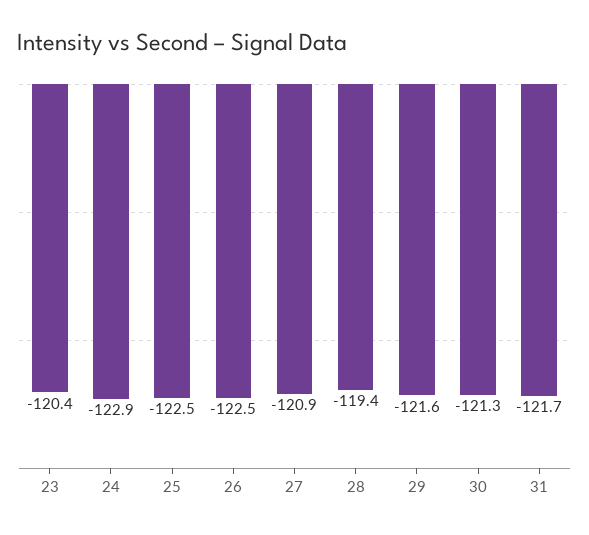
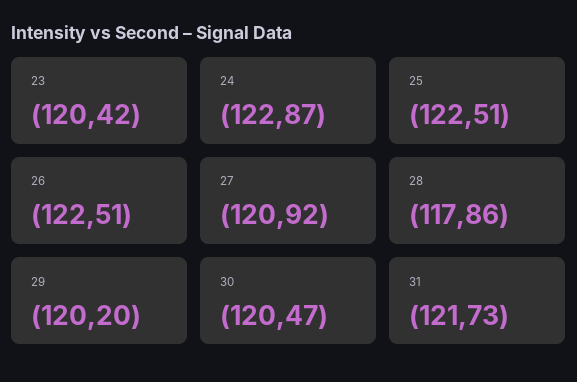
  {
    "23": -120.42,
    "24": -122.87,
    "25": -122.51,
    "26": -122.51,
    "27": -120.92,
-   "28": -119.4,
+   "28": -117.86,
-   "29": -121.6,
+   "29": -120.2,
-   "30": -121.3,
+   "30": -120.47,
    "31": -121.73
  }

